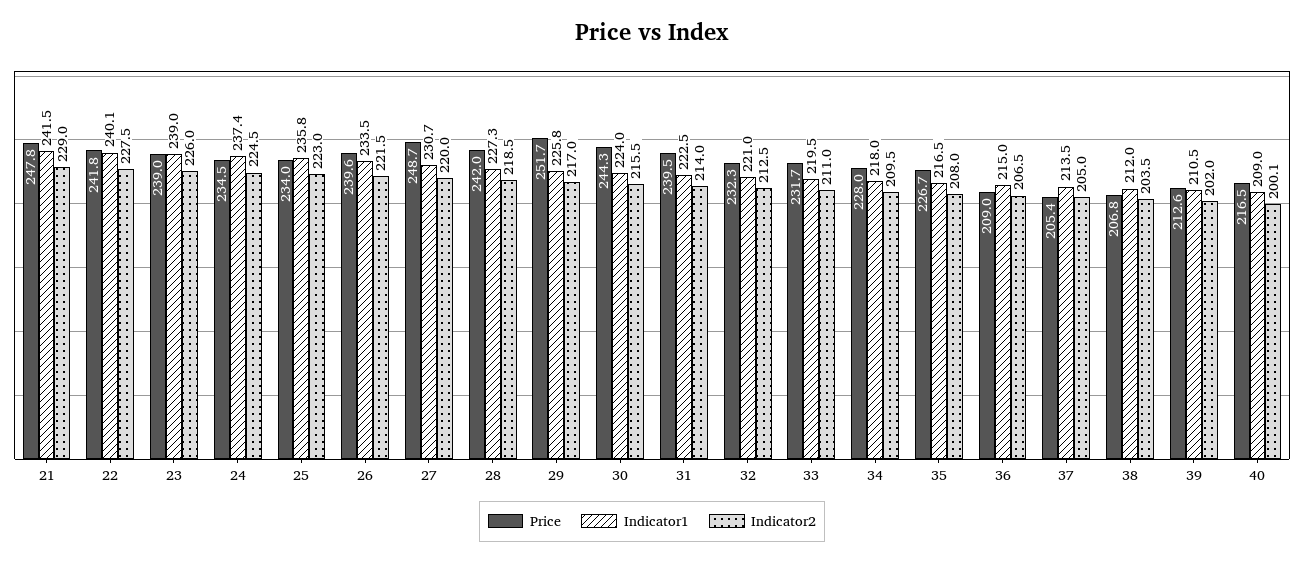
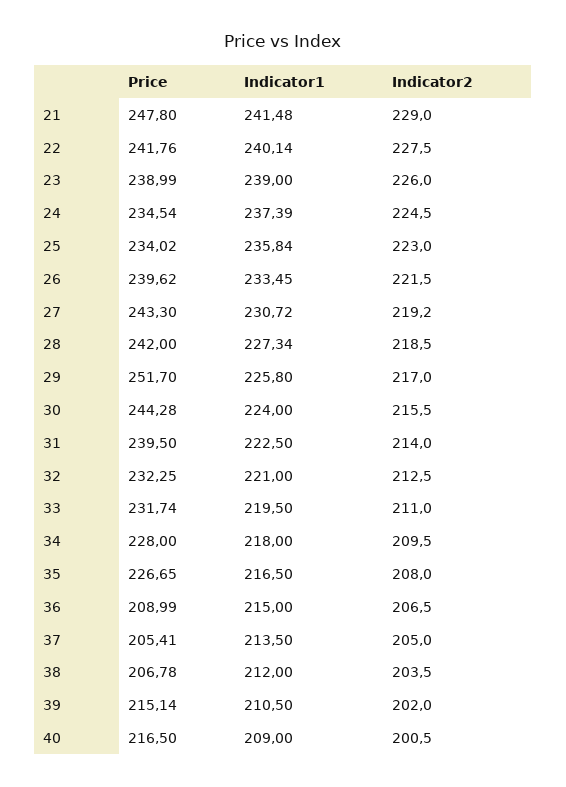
  {
    "Price": {
      "21": 247.8,
      "22": 241.76,
      "23": 238.99,
      "24": 234.54,
      "25": 234.02,
      "26": 239.62,
-     "27": 248.7,
+     "27": 243.3,
      "28": 242,
      "29": 251.7,
      "30": 244.28,
      "31": 239.5,
      "32": 232.25,
      "33": 231.74,
      "34": 228,
      "35": 226.65,
      "36": 208.99,
      "37": 205.41,
      "38": 206.78,
-     "39": 212.6,
+     "39": 215.14,
      "40": 216.5
    },
    "Indicator1": {
      "21": 241.48,
      "22": 240.14,
      "23": 239,
      "24": 237.39,
      "25": 235.84,
      "26": 233.45,
      "27": 230.72,
      "28": 227.34,
      "29": 225.8,
      "30": 224,
      "31": 222.5,
      "32": 221,
      "33": 219.5,
      "34": 218,
      "35": 216.5,
      "36": 215,
      "37": 213.5,
      "38": 212,
      "39": 210.5,
      "40": 209
    },
    "Indicator2": {
      "21": 229,
      "22": 227.5,
      "23": 226,
      "24": 224.5,
      "25": 223,
      "26": 221.5,
-     "27": 220,
+     "27": 219.2,
      "28": 218.5,
      "29": 217,
      "30": 215.5,
      "31": 214,
      "32": 212.5,
      "33": 211,
      "34": 209.5,
      "35": 208,
      "36": 206.5,
      "37": 205,
      "38": 203.5,
      "39": 202,
-     "40": 200.1
+     "40": 200.5
    }
  }

